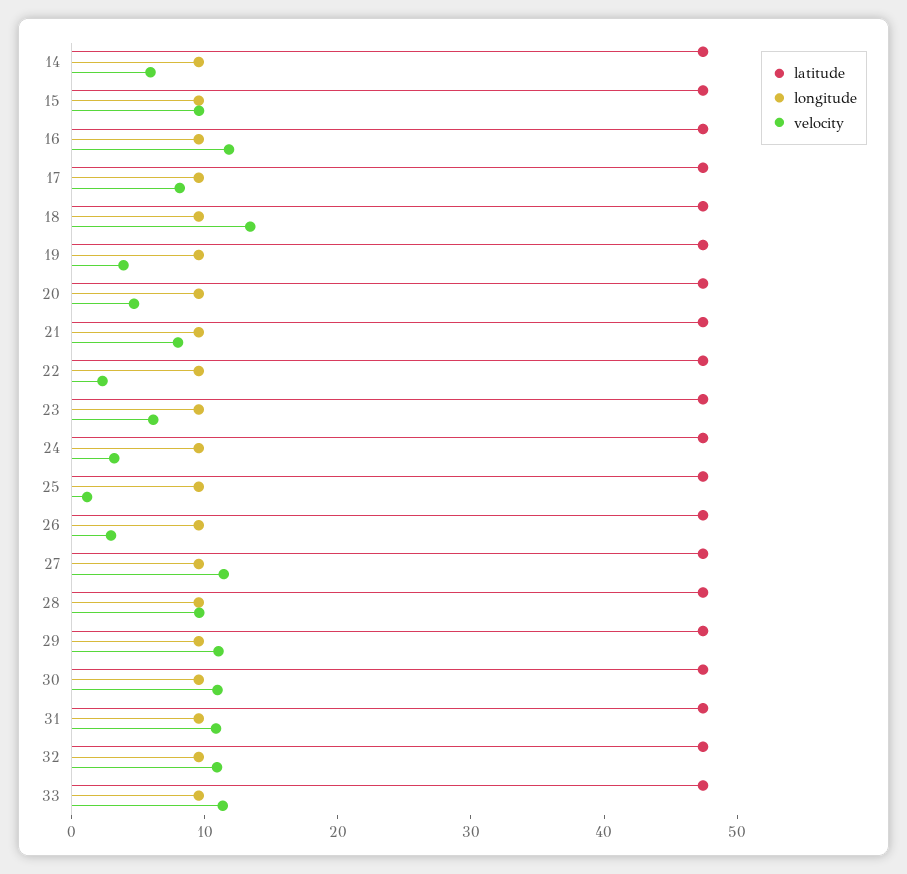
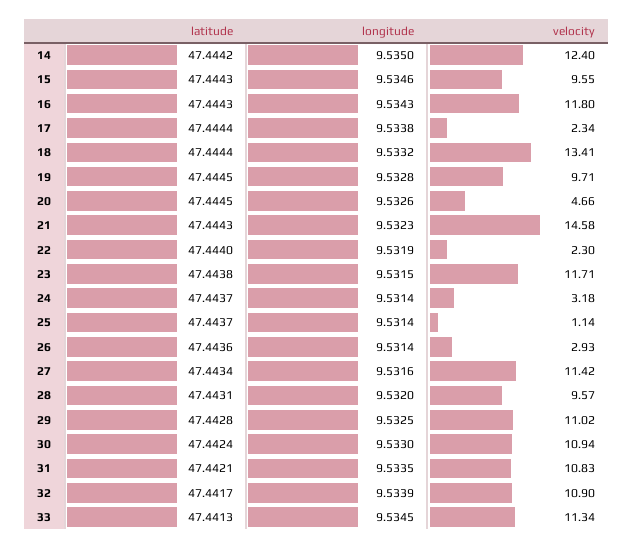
  {
    "latitude": {
      "14": 47.4442,
      "15": 47.4443,
      "16": 47.4443,
      "17": 47.4444,
      "18": 47.4444,
      "19": 47.4445,
      "20": 47.4445,
      "21": 47.4443,
      "22": 47.444,
      "23": 47.4438,
      "24": 47.4437,
      "25": 47.4437,
      "26": 47.4436,
      "27": 47.4434,
      "28": 47.4431,
      "29": 47.4428,
      "30": 47.4424,
      "31": 47.4421,
      "32": 47.4417,
      "33": 47.4413
    },
    "longitude": {
      "14": 9.535,
      "15": 9.5346,
      "16": 9.5343,
      "17": 9.5338,
      "18": 9.5332,
      "19": 9.5328,
      "20": 9.5326,
      "21": 9.5323,
      "22": 9.5319,
      "23": 9.5315,
      "24": 9.5314,
      "25": 9.5314,
      "26": 9.5314,
      "27": 9.5316,
      "28": 9.532,
      "29": 9.5325,
      "30": 9.533,
      "31": 9.5335,
      "32": 9.5339,
      "33": 9.5345
    },
    "velocity": {
-     "14": 6,
+     "14": 12.4,
      "15": 9.55,
      "16": 11.8,
-     "17": 8,
+     "17": 2.34,
      "18": 13.41,
-     "19": 4,
+     "19": 9.71,
      "20": 4.66,
-     "21": 8,
+     "21": 14.58,
      "22": 2.3,
-     "23": 6,
+     "23": 11.71,
      "24": 3.18,
      "25": 1.14,
      "26": 2.93,
      "27": 11.42,
      "28": 9.57,
      "29": 11.02,
      "30": 10.94,
      "31": 10.83,
      "32": 10.9,
      "33": 11.34
    }
  }

